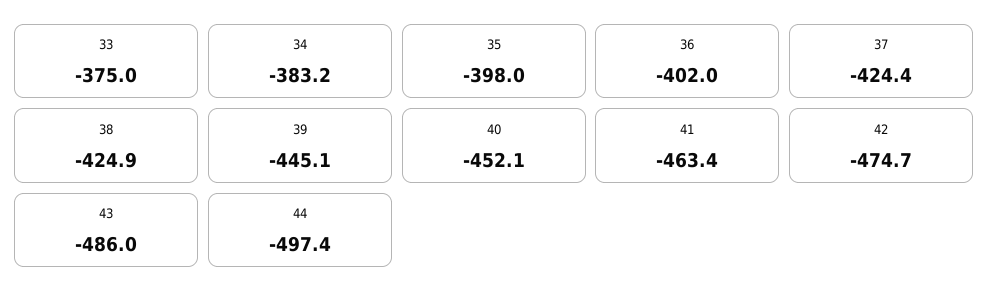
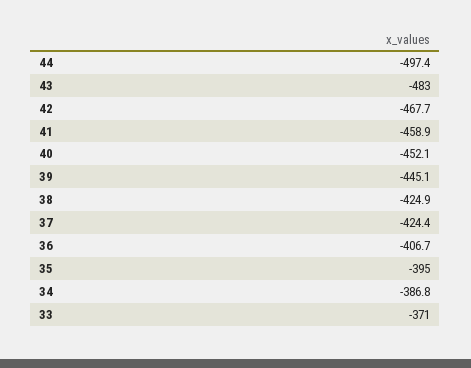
  {
-   "33": -375,
+   "33": -371,
-   "34": -383.2,
+   "34": -386.8,
-   "35": -398,
+   "35": -395,
-   "36": -402,
+   "36": -406.7,
    "37": -424.4,
    "38": -424.9,
    "39": -445.1,
    "40": -452.1,
-   "41": -463.4,
+   "41": -458.9,
-   "42": -474.7,
+   "42": -467.7,
-   "43": -486,
+   "43": -483,
    "44": -497.4
  }

